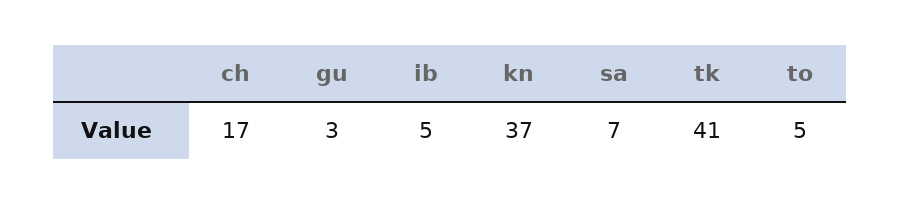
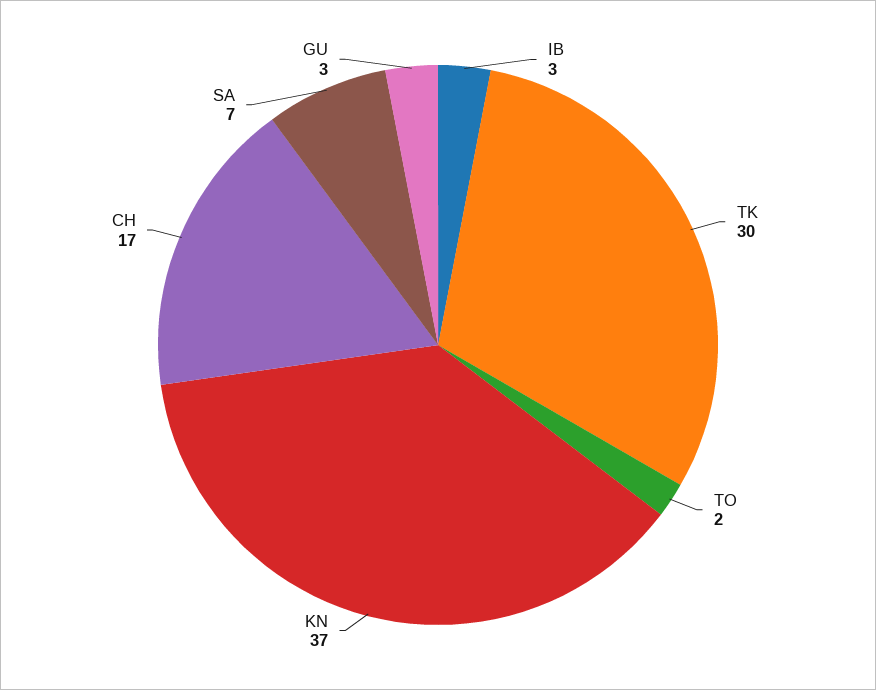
  {
    "ch": 17,
    "gu": 3,
-   "ib": 5,
+   "ib": 3,
    "kn": 37,
    "sa": 7,
-   "tk": 41,
+   "tk": 30,
-   "to": 5
+   "to": 2
  }

